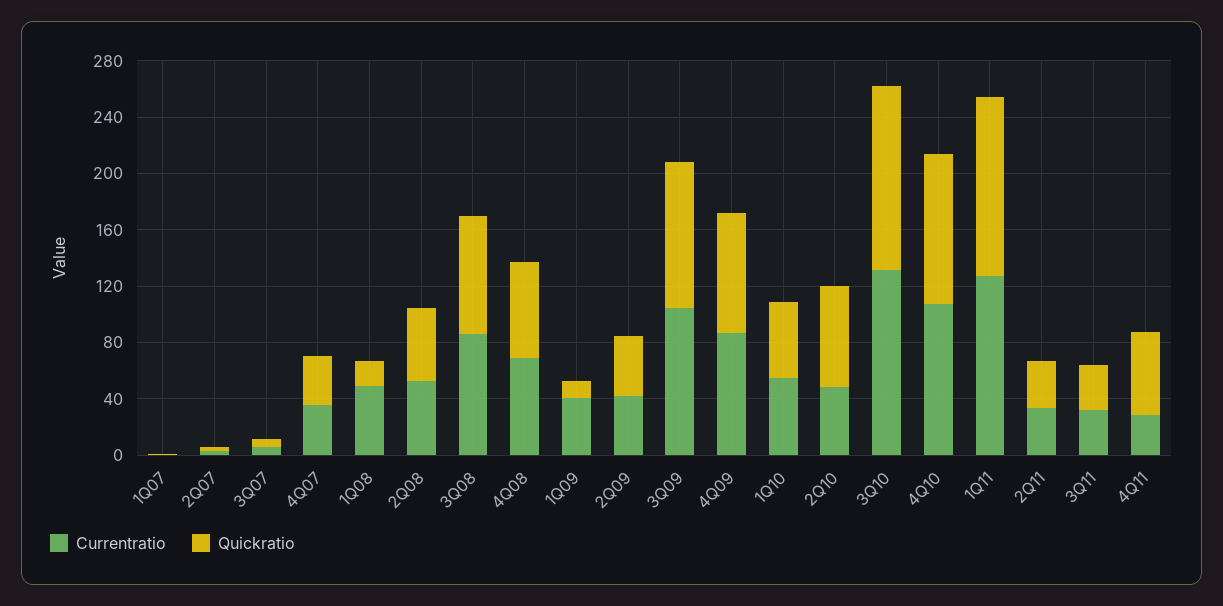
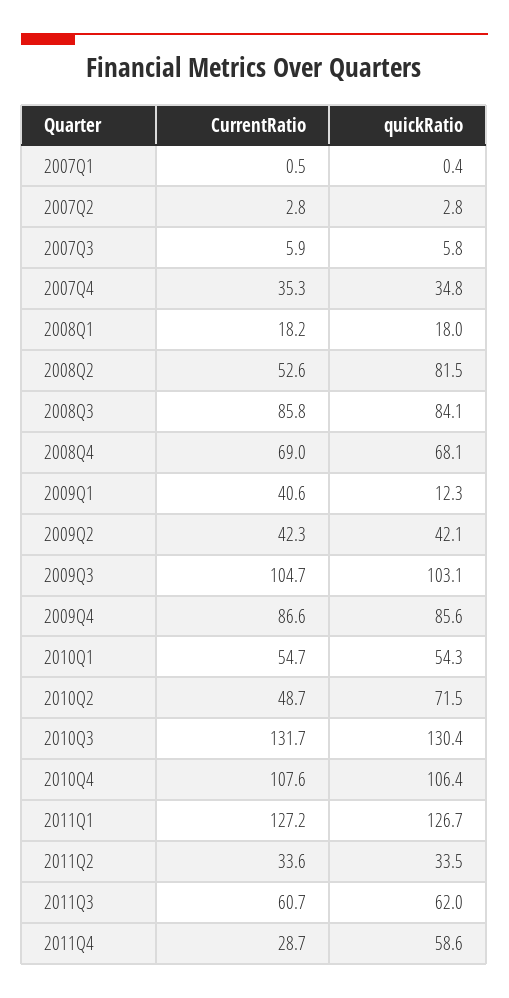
  {
    "Currentratio": {
      "1Q07": 0.5,
      "2Q07": 2.8,
      "3Q07": 5.9,
      "4Q07": 35.3,
-     "1Q08": 50,
+     "1Q08": 18.2,
      "2Q08": 52.6,
      "3Q08": 85.8,
      "4Q08": 69,
      "1Q09": 40.6,
      "2Q09": 42.3,
      "3Q09": 104.7,
      "4Q09": 86.6,
      "1Q10": 54.7,
      "2Q10": 48.7,
      "3Q10": 131.7,
      "4Q10": 107.6,
      "1Q11": 127.2,
      "2Q11": 33.6,
-     "3Q11": 30,
+     "3Q11": 60.7,
      "4Q11": 28.7
    },
    "Quickratio": {
      "1Q07": 0.4,
      "2Q07": 2.8,
      "3Q07": 5.8,
      "4Q07": 34.8,
      "1Q08": 18,
-     "2Q08": 50,
+     "2Q08": 81.5,
      "3Q08": 84.1,
      "4Q08": 68.1,
      "1Q09": 12.3,
      "2Q09": 42.1,
      "3Q09": 103.1,
      "4Q09": 85.6,
      "1Q10": 54.3,
      "2Q10": 71.5,
      "3Q10": 130.4,
      "4Q10": 106.4,
      "1Q11": 126.7,
      "2Q11": 33.5,
-     "3Q11": 30,
+     "3Q11": 62,
      "4Q11": 58.6
    }
  }

